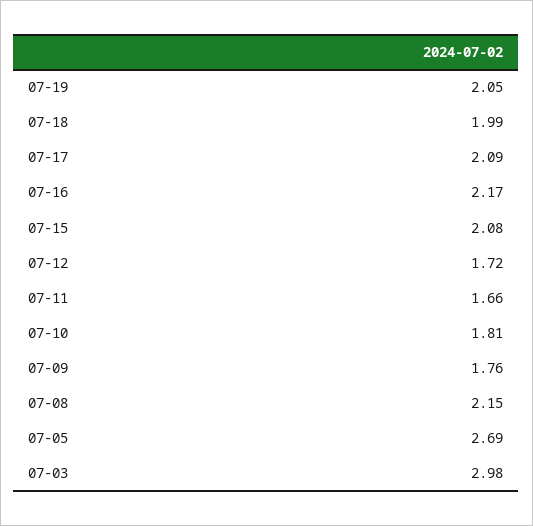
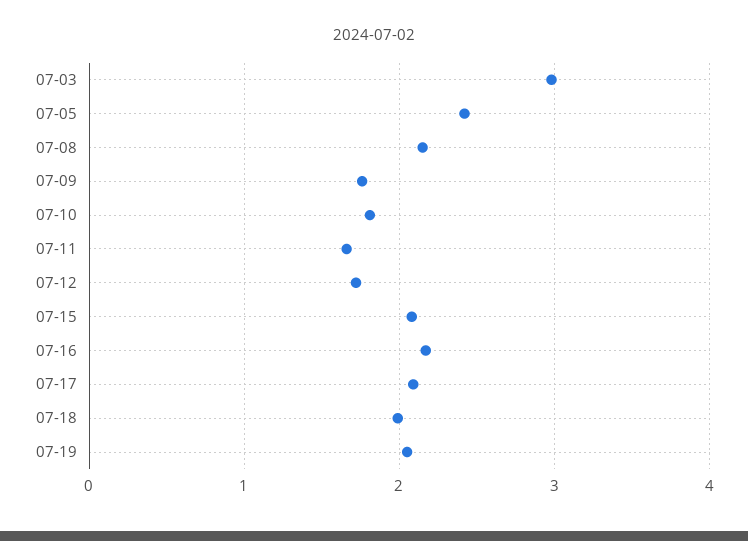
  {
    "07-19": 2.05,
    "07-18": 1.99,
    "07-17": 2.09,
    "07-16": 2.17,
    "07-15": 2.08,
    "07-12": 1.72,
    "07-11": 1.66,
    "07-10": 1.81,
    "07-09": 1.76,
    "07-08": 2.15,
-   "07-05": 2.69,
+   "07-05": 2.4,
    "07-03": 2.98
  }

